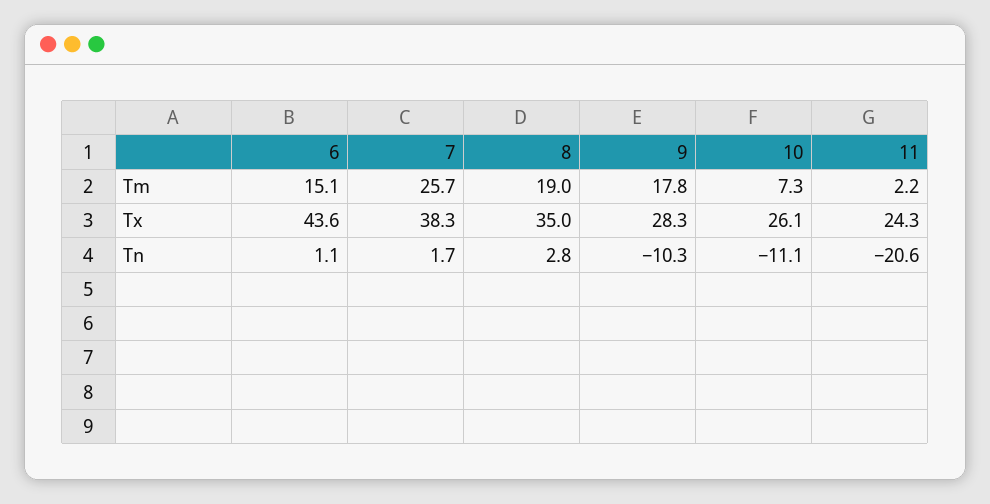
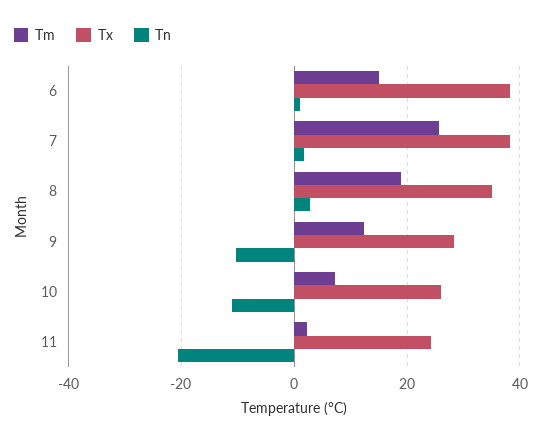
  {
    "Tm": {
      "6": 15.1,
      "7": 25.7,
      "8": 19,
-     "9": 17.8,
+     "9": 12,
      "10": 7.3,
      "11": 2.2
    },
    "Tx": {
-     "6": 43.6,
+     "6": 38,
      "7": 38.3,
      "8": 35,
      "9": 28.3,
      "10": 26.1,
      "11": 24.3
    },
    "Tn": {
      "6": 1.1,
      "7": 1.7,
      "8": 2.8,
      "9": -10.3,
      "10": -11.1,
      "11": -20.6
    }
  }

